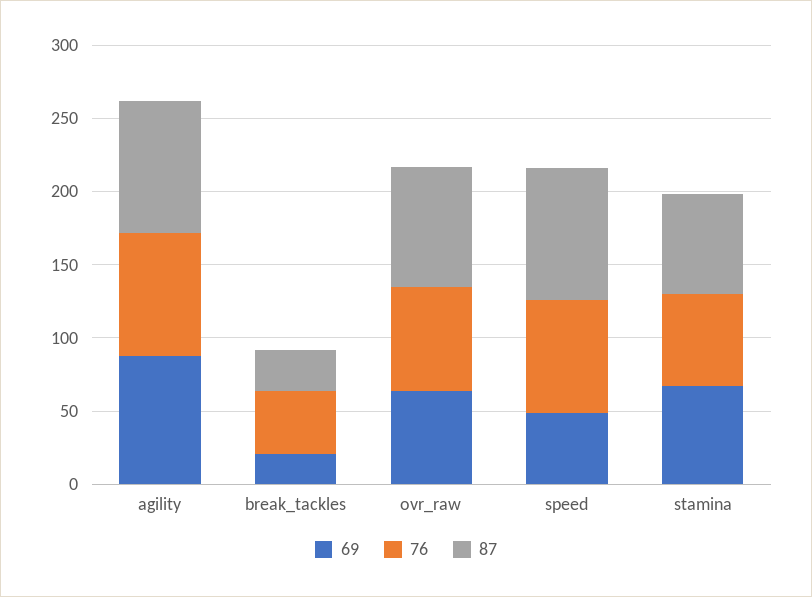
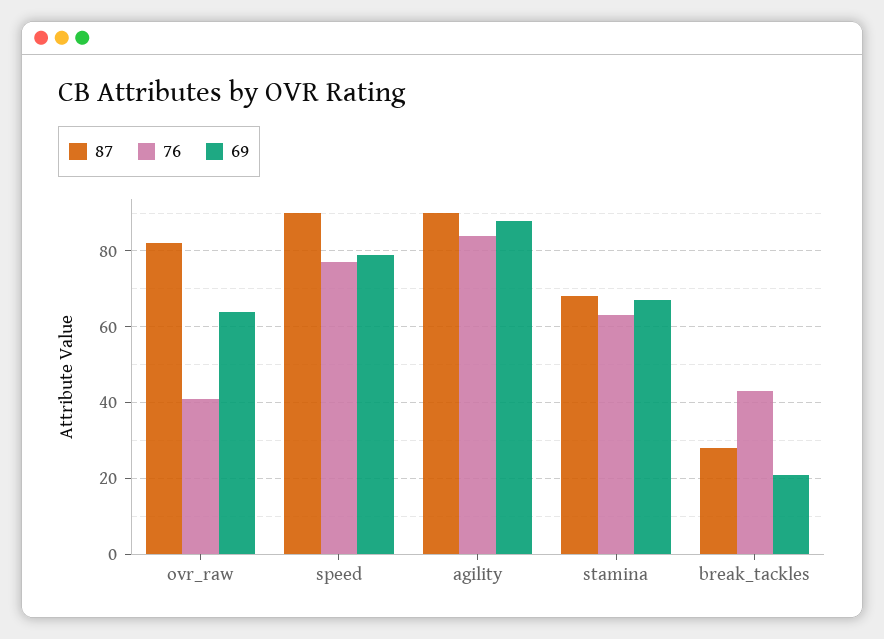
  {
    "69": {
      "agility": 90,
      "break_tackles": 20,
      "ovr_raw": 65,
-     "speed": 50,
+     "speed": 80,
      "stamina": 65
    },
    "76": {
      "agility": 85,
      "break_tackles": 45,
-     "ovr_raw": 70,
+     "ovr_raw": 40,
      "speed": 75,
      "stamina": 65
    },
    "87": {
      "agility": 90,
      "break_tackles": 30,
      "ovr_raw": 80,
      "speed": 90,
      "stamina": 70
    }
  }

